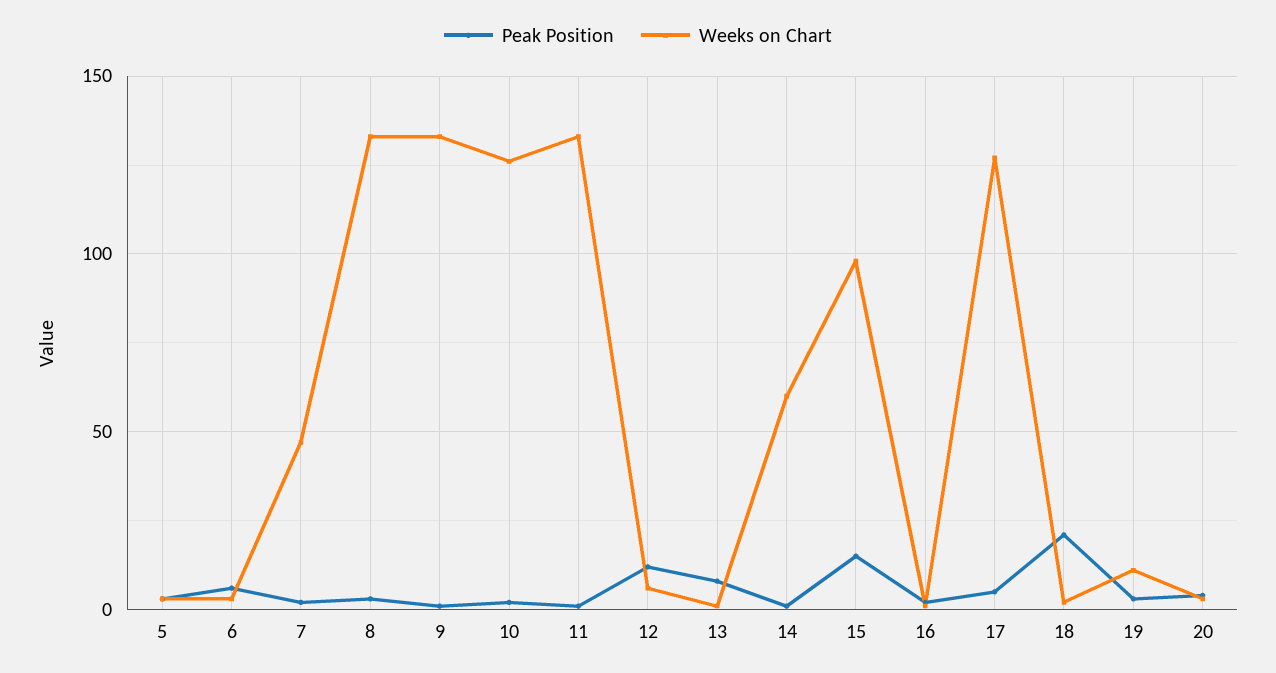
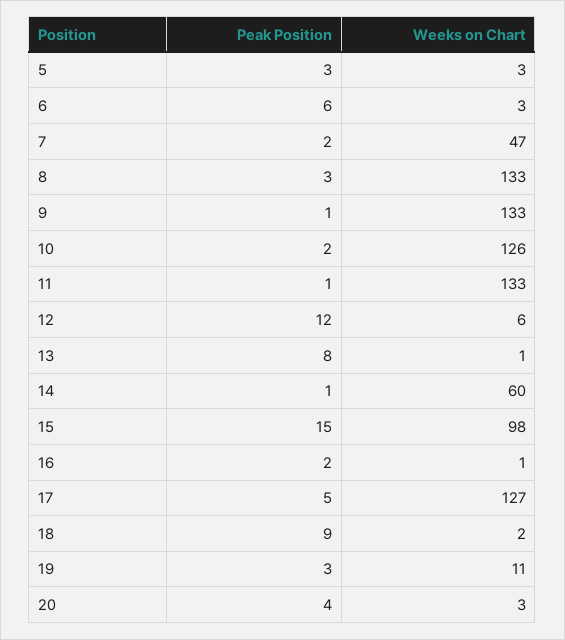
  {
    "Peak Position": {
      "5": 3,
      "6": 6,
      "7": 2,
      "8": 3,
      "9": 1,
      "10": 2,
      "11": 1,
      "12": 12,
      "13": 8,
      "14": 1,
      "15": 15,
      "16": 2,
      "17": 5,
-     "18": 20,
+     "18": 9,
      "19": 3,
      "20": 4
    },
    "Weeks on Chart": {
      "5": 3,
      "6": 3,
      "7": 47,
      "8": 133,
      "9": 133,
      "10": 126,
      "11": 133,
      "12": 6,
      "13": 1,
      "14": 60,
      "15": 98,
      "16": 1,
      "17": 127,
      "18": 2,
      "19": 11,
      "20": 3
    }
  }

